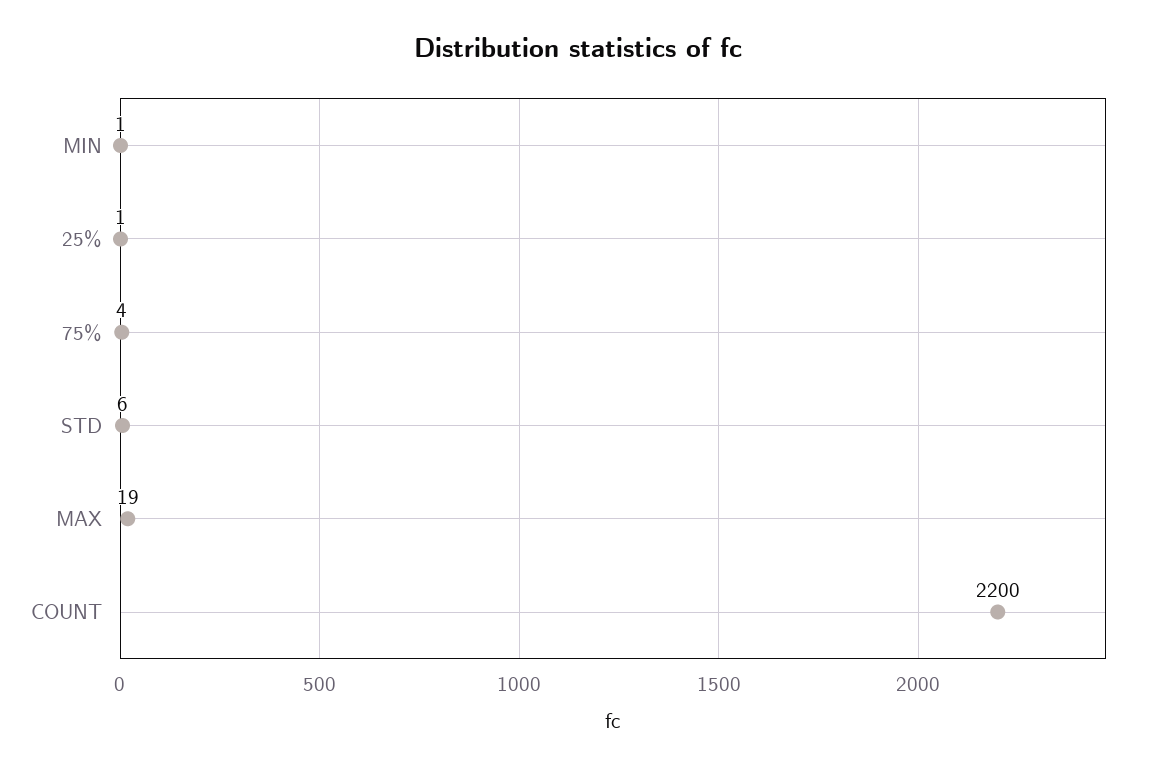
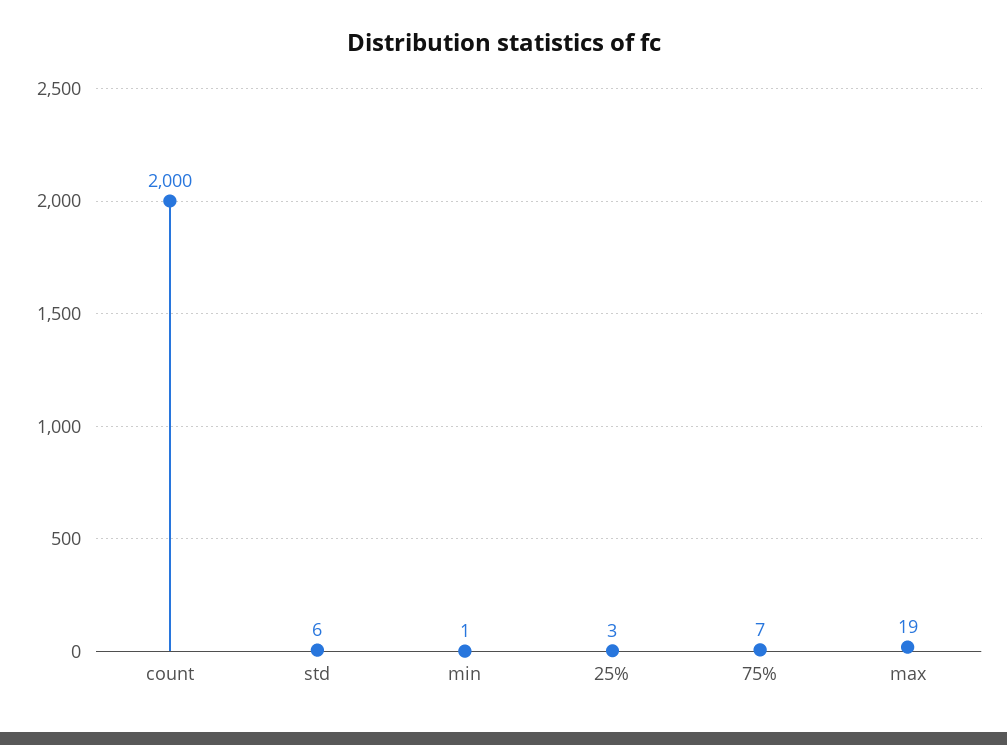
  {
    "MIN": 1,
-   "25%": 1,
+   "25%": 3,
-   "75%": 4,
+   "75%": 7,
    "STD": 6,
    "MAX": 19,
-   "COUNT": 2200
+   "COUNT": 2000
  }

